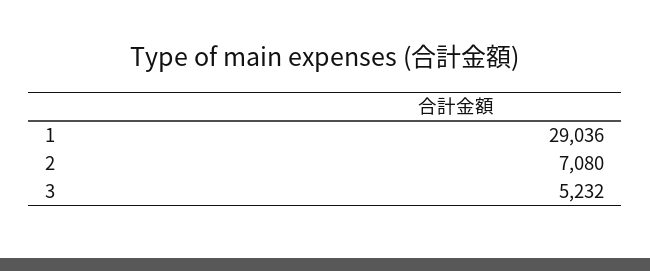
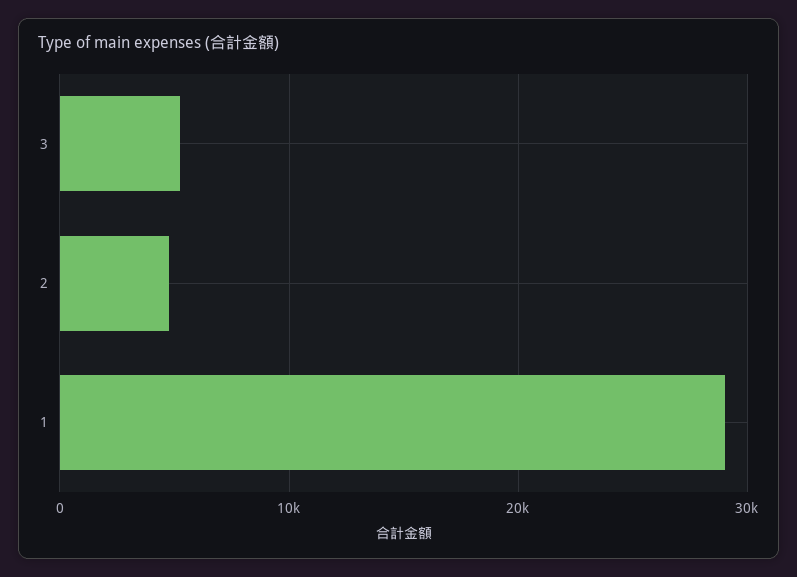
  {
    "1": 29036,
-   "2": 7080,
+   "2": 5000,
    "3": 5232
  }

